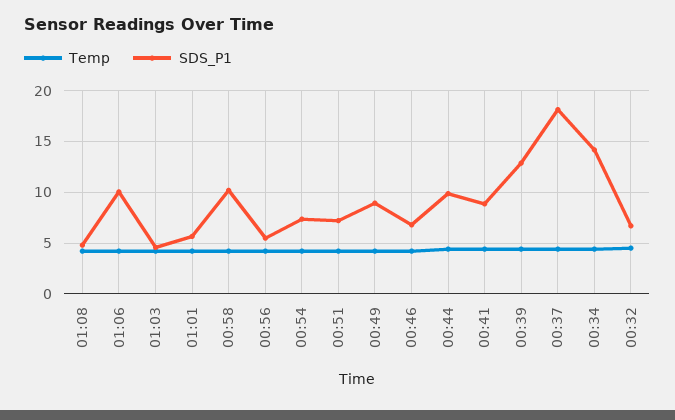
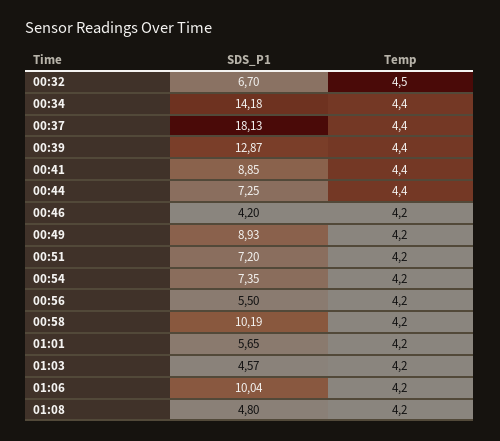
  {
    "Temp": {
      "01:08": 4.2,
      "01:06": 4.2,
      "01:03": 4.2,
      "01:01": 4.2,
      "00:58": 4.2,
      "00:56": 4.2,
      "00:54": 4.2,
      "00:51": 4.2,
      "00:49": 4.2,
      "00:46": 4.2,
      "00:44": 4.4,
      "00:41": 4.4,
      "00:39": 4.4,
      "00:37": 4.4,
      "00:34": 4.4,
      "00:32": 4.5
    },
    "SDS_P1": {
      "01:08": 4.8,
      "01:06": 10.04,
      "01:03": 4.57,
      "01:01": 5.65,
      "00:58": 10.19,
      "00:56": 5.5,
      "00:54": 7.35,
      "00:51": 7.2,
      "00:49": 8.93,
-     "00:46": 7,
+     "00:46": 4.2,
-     "00:44": 10,
+     "00:44": 7.25,
      "00:41": 8.85,
      "00:39": 12.87,
      "00:37": 18.13,
      "00:34": 14.18,
      "00:32": 6.7
    }
  }

